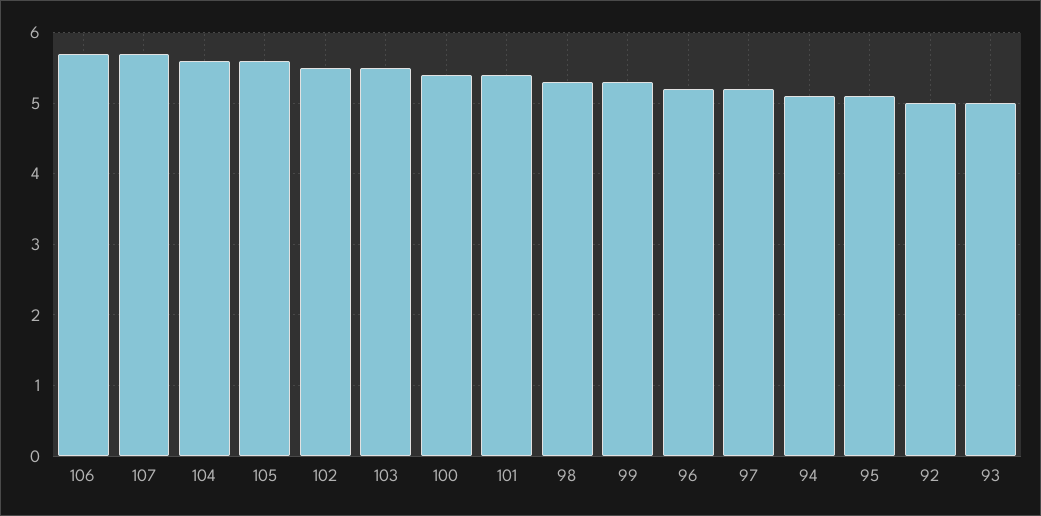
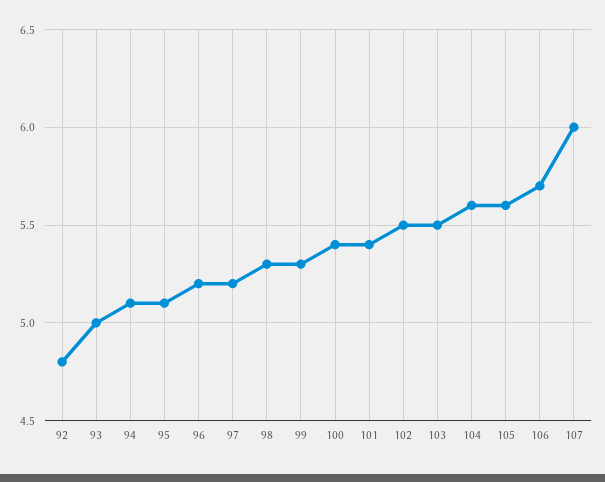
  {
    "106": 5.7,
-   "107": 5.7,
+   "107": 6,
    "104": 5.6,
    "105": 5.6,
    "102": 5.5,
    "103": 5.5,
    "100": 5.4,
    "101": 5.4,
    "98": 5.3,
    "99": 5.3,
    "96": 5.2,
    "97": 5.2,
    "94": 5.1,
    "95": 5.1,
-   "92": 5,
+   "92": 4.8,
    "93": 5
  }

